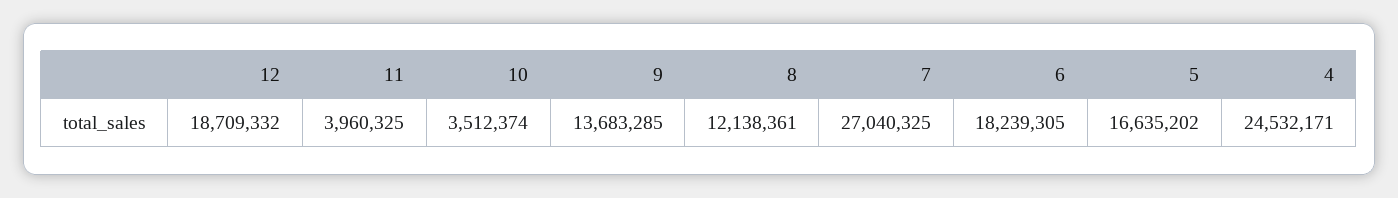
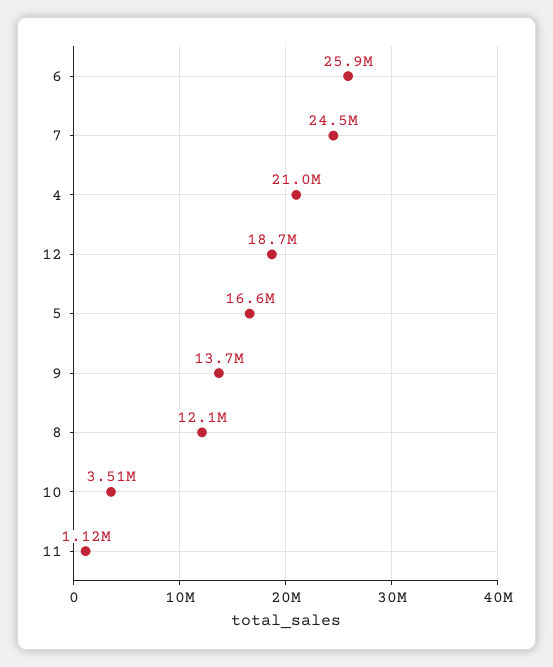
  {
    "12": 18709332,
-   "11": 3960325,
+   "11": 1120000,
    "10": 3512374,
    "9": 13683285,
    "8": 12138361,
-   "7": 27040325,
+   "7": 24500000,
-   "6": 18239305,
+   "6": 25900000,
    "5": 16635202,
-   "4": 24532171
+   "4": 21000000
  }

